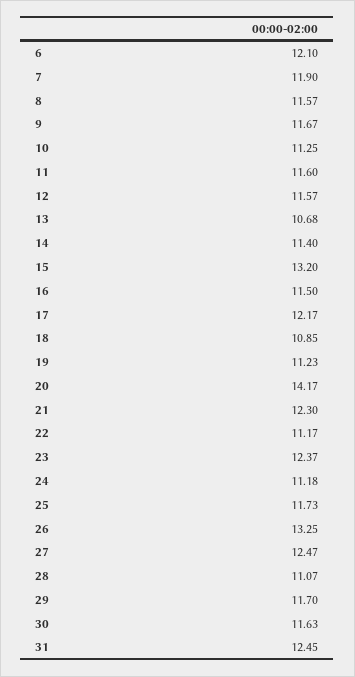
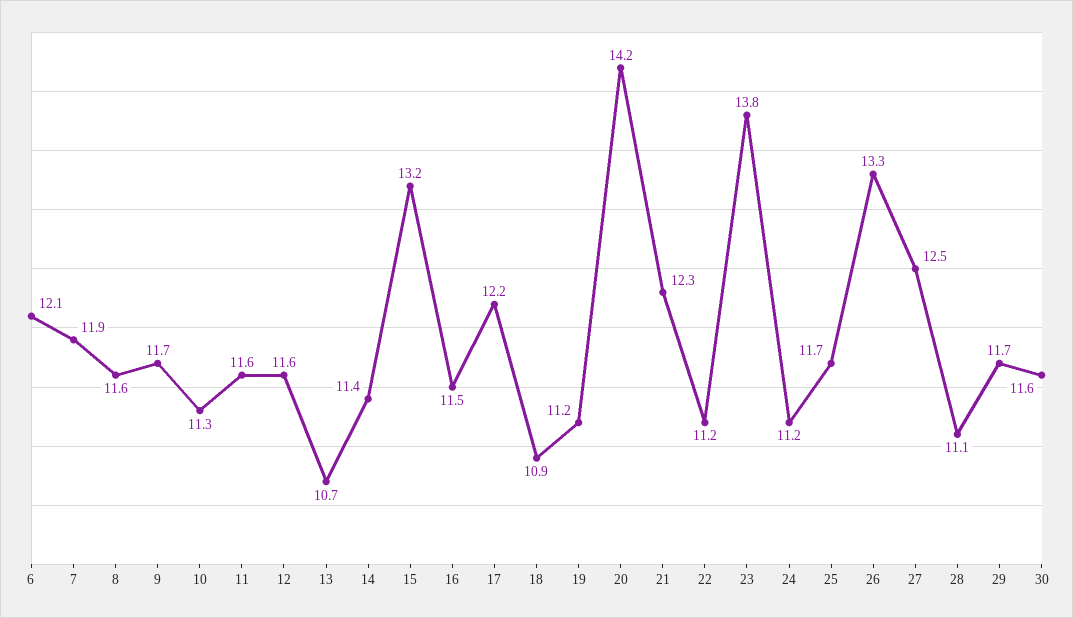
  {
    "6": 12.1,
    "7": 11.9,
    "8": 11.57,
    "9": 11.67,
    "10": 11.25,
    "11": 11.6,
    "12": 11.57,
    "13": 10.68,
    "14": 11.4,
    "15": 13.2,
    "16": 11.5,
    "17": 12.17,
    "18": 10.85,
    "19": 11.23,
    "20": 14.17,
    "21": 12.3,
    "22": 11.17,
-   "23": 12.37,
+   "23": 13.8,
    "24": 11.18,
    "25": 11.73,
    "26": 13.25,
    "27": 12.47,
    "28": 11.07,
    "29": 11.7,
-   "30": 11.63,
+   "30": 11.63
-   "31": 12.45
  }

